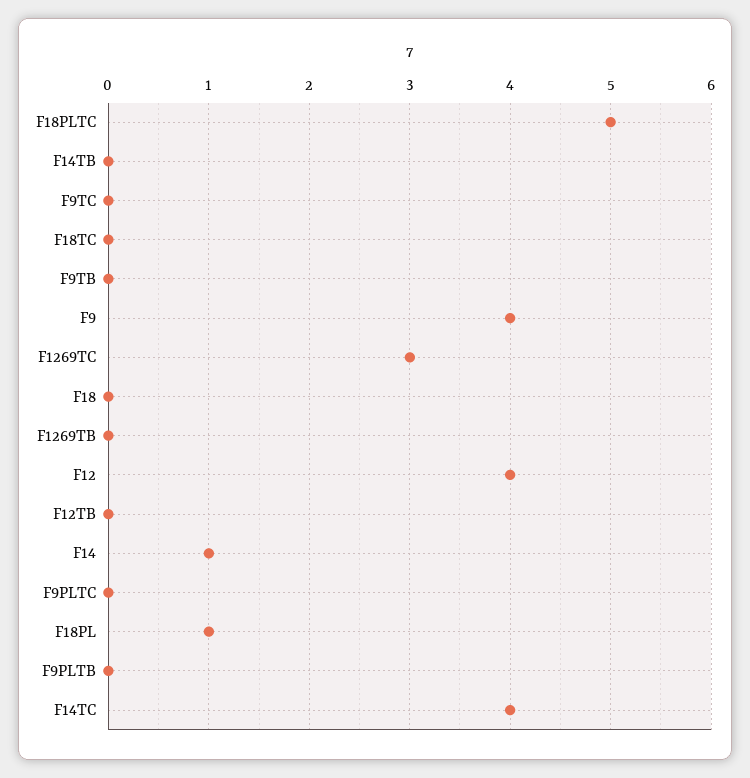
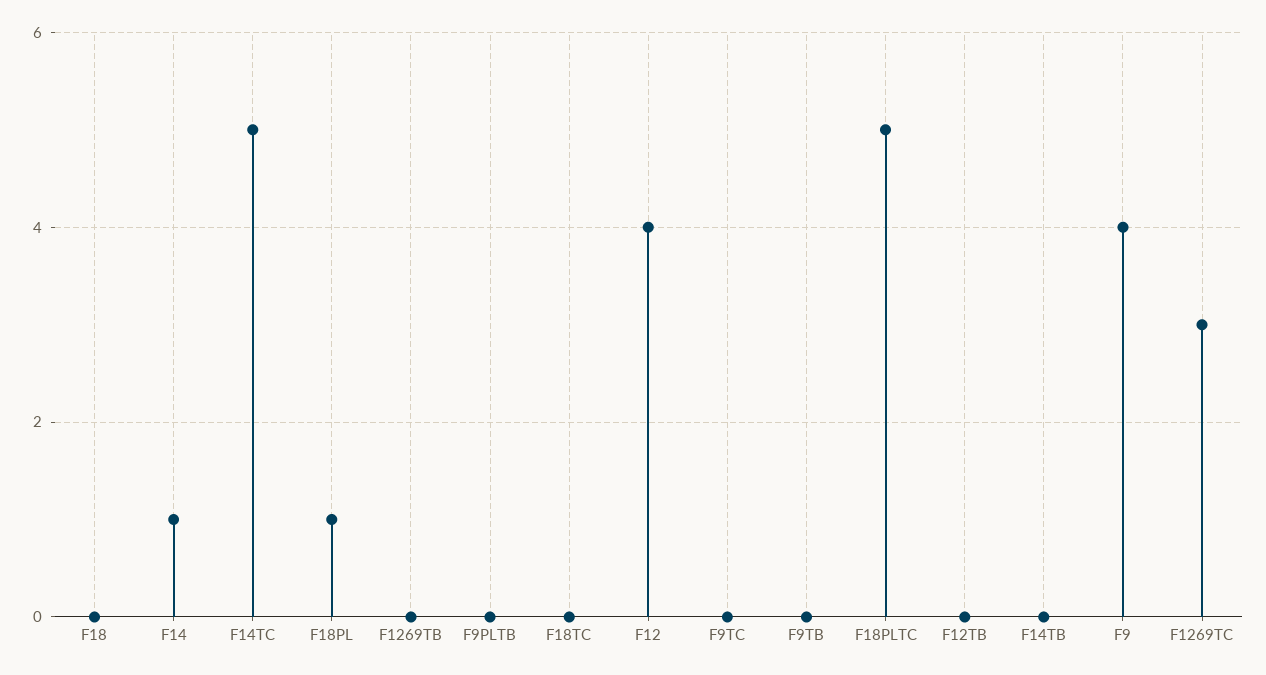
  {
    "F18PLTC": 5,
    "F14TB": 0,
    "F9TC": 0,
    "F18TC": 0,
    "F9TB": 0,
    "F9": 4,
    "F1269TC": 3,
    "F18": 0,
    "F1269TB": 0,
    "F12": 4,
    "F12TB": 0,
    "F14": 1,
-   "F9PLTC": 0,
    "F18PL": 1,
    "F9PLTB": 0,
-   "F14TC": 4
+   "F14TC": 5
  }

